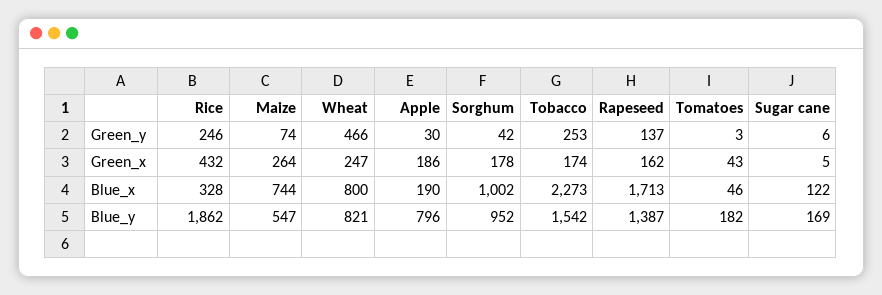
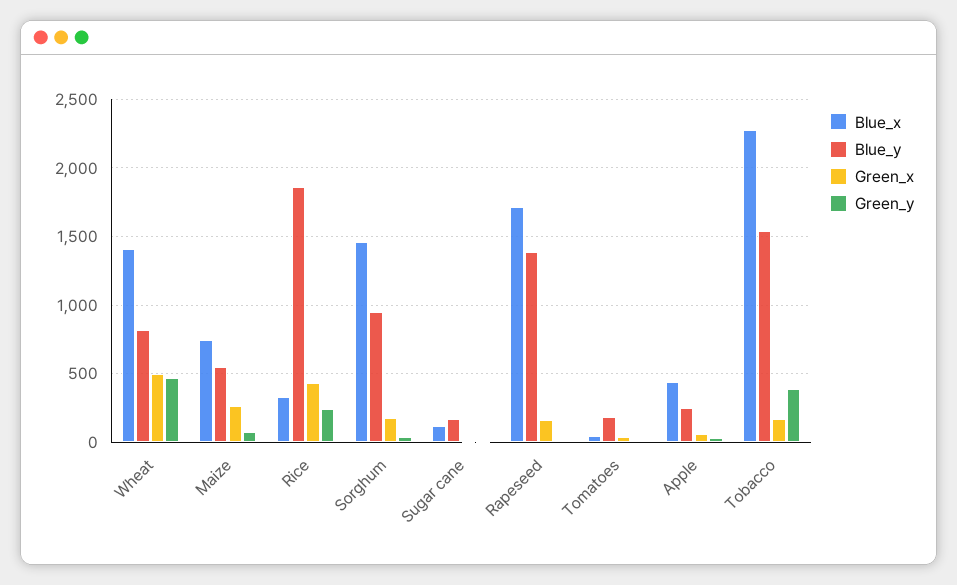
  {
    "Green_y": {
      "Rice": 246,
      "Maize": 74,
      "Wheat": 466,
      "Apple": 30,
      "Sorghum": 42,
-     "Tobacco": 253,
+     "Tobacco": 400,
-     "Rapeseed": 137,
+     "Rapeseed": 0,
      "Tomatoes": 3,
      "Sugar cane": 6
    },
    "Green_x": {
      "Rice": 432,
      "Maize": 264,
-     "Wheat": 247,
+     "Wheat": 500,
-     "Apple": 186,
+     "Apple": 50,
      "Sorghum": 178,
      "Tobacco": 174,
      "Rapeseed": 162,
      "Tomatoes": 43,
      "Sugar cane": 5
    },
    "Blue_x": {
      "Rice": 328,
      "Maize": 744,
-     "Wheat": 800,
+     "Wheat": 1400,
-     "Apple": 190,
+     "Apple": 450,
-     "Sorghum": 1002,
+     "Sorghum": 1450,
      "Tobacco": 2273,
      "Rapeseed": 1713,
      "Tomatoes": 46,
      "Sugar cane": 122
    },
    "Blue_y": {
      "Rice": 1862,
      "Maize": 547,
      "Wheat": 821,
-     "Apple": 796,
+     "Apple": 250,
      "Sorghum": 952,
      "Tobacco": 1542,
      "Rapeseed": 1387,
      "Tomatoes": 182,
      "Sugar cane": 169
    }
  }

